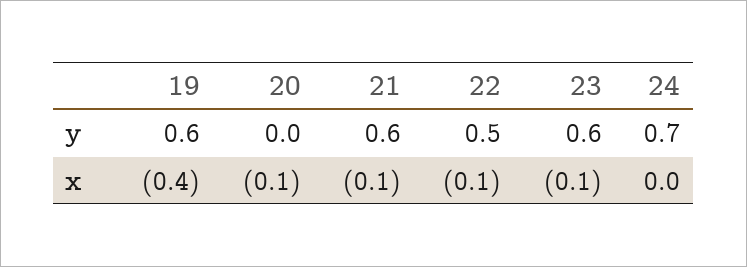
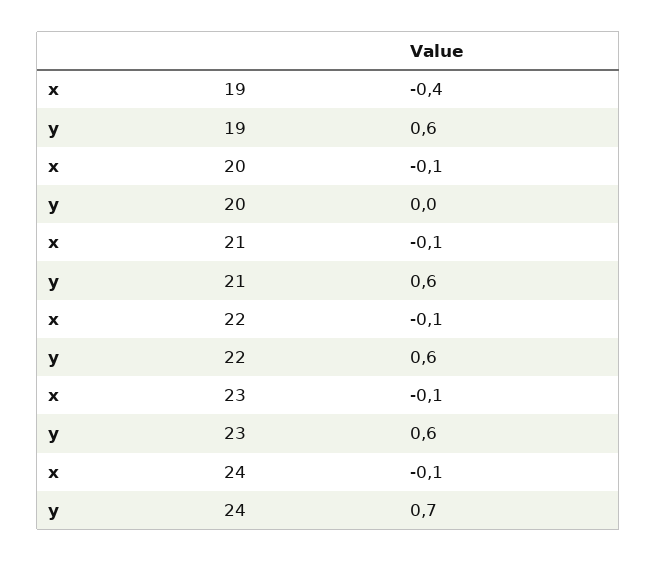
  {
    "19": {
      "y": 0.6,
      "x": -0.4
    },
    "20": {
      "y": 0,
      "x": -0.1
    },
    "21": {
      "y": 0.6,
      "x": -0.1
    },
    "22": {
-     "y": 0.5,
+     "y": 0.6,
      "x": -0.1
    },
    "23": {
      "y": 0.6,
      "x": -0.1
    },
    "24": {
      "y": 0.7,
-     "x": 0
+     "x": -0.1
    }
  }

